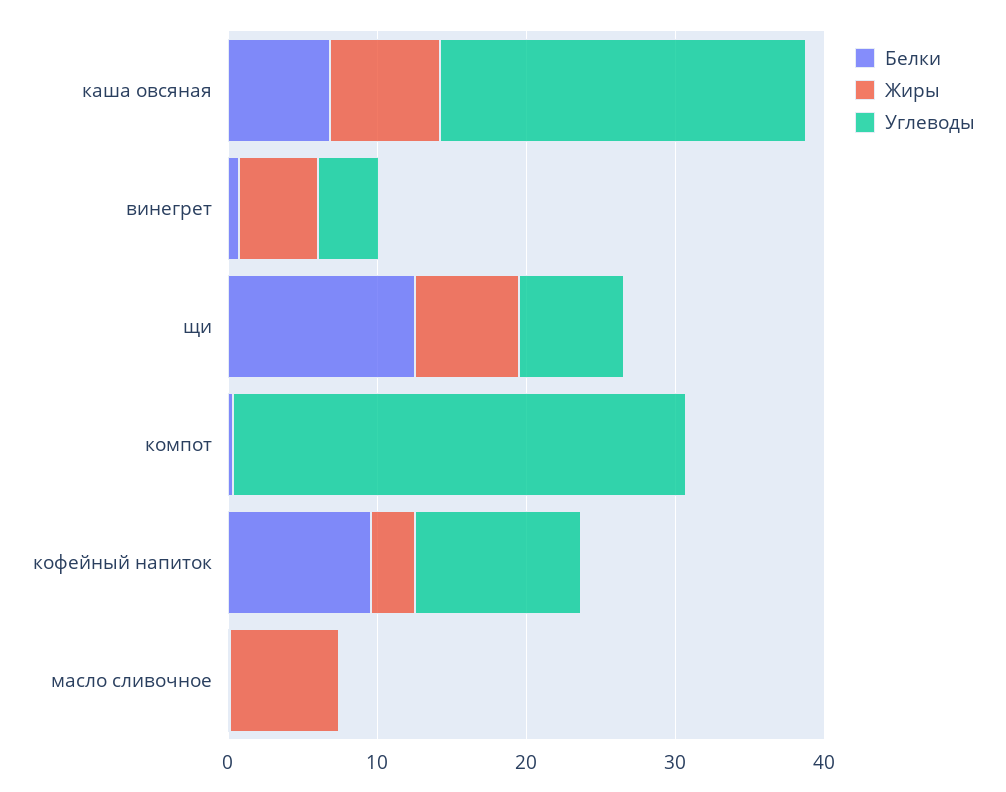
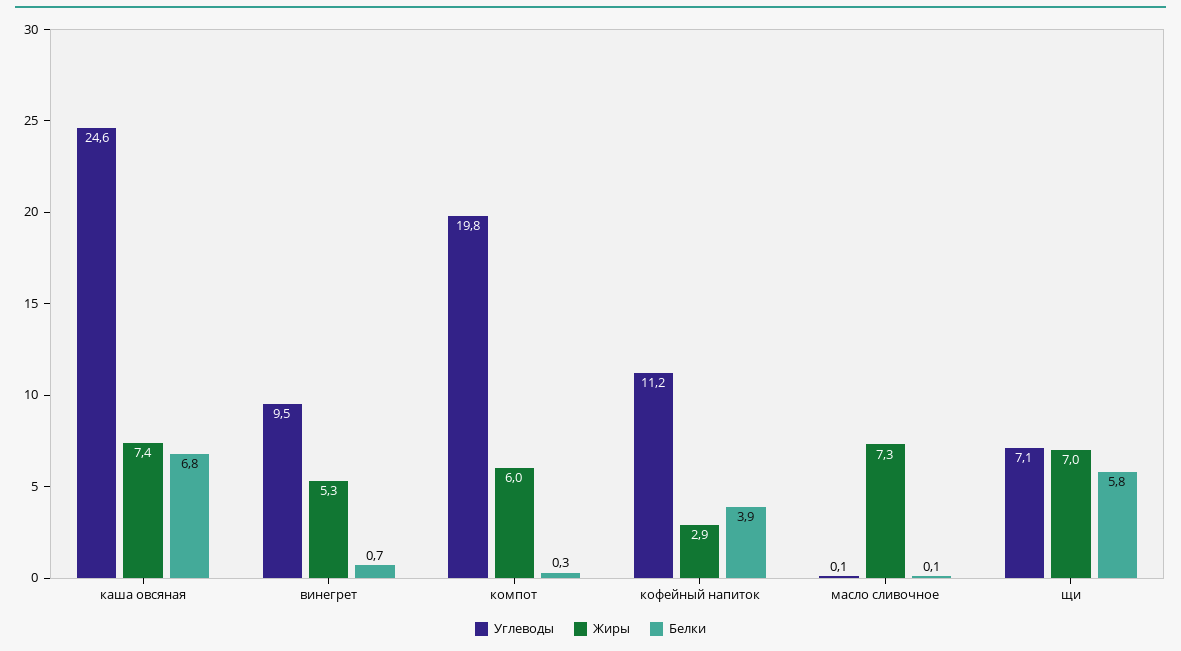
  {
    "Белки": {
      "каша овсяная": 6.8,
      "винегрет": 0.7,
-     "щи": 12,
+     "щи": 5.8,
      "компот": 0.3,
-     "кофейный напиток": 10,
+     "кофейный напиток": 3.9,
      "масло сливочное": 0.1
    },
    "Жиры": {
      "каша овсяная": 7.4,
      "винегрет": 5.3,
      "щи": 7,
-     "компот": 0,
+     "компот": 6,
      "кофейный напиток": 2.9,
      "масло сливочное": 7.3
    },
    "Углеводы": {
      "каша овсяная": 24.6,
-     "винегрет": 4,
+     "винегрет": 9.5,
      "щи": 7.1,
-     "компот": 30,
+     "компот": 19.8,
      "кофейный напиток": 11.2,
      "масло сливочное": 0.1
    }
  }

